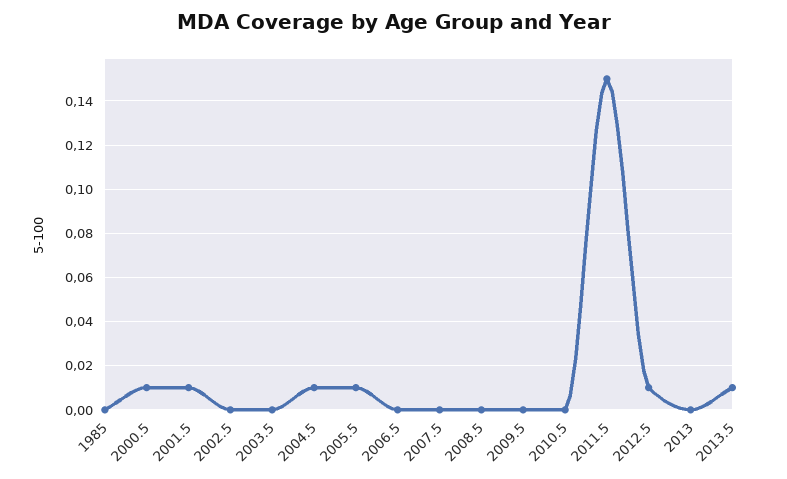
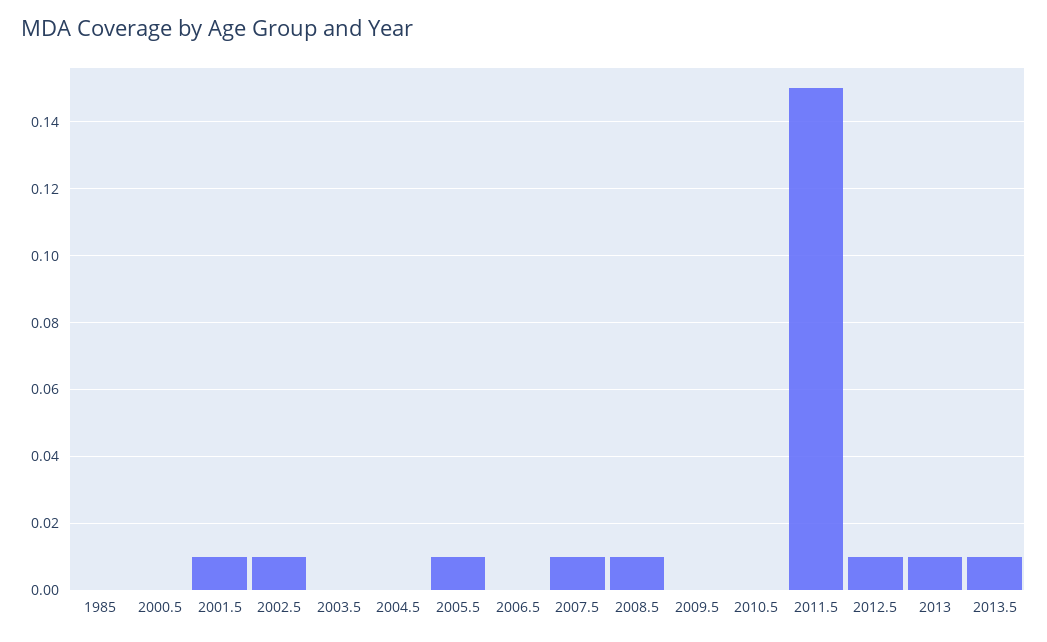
  {
    "1985": 0,
-   "2000.5": 0.01,
+   "2000.5": 0,
    "2001.5": 0.01,
-   "2002.5": 0,
+   "2002.5": 0.01,
    "2003.5": 0,
-   "2004.5": 0.01,
+   "2004.5": 0,
    "2005.5": 0.01,
    "2006.5": 0,
-   "2007.5": 0,
+   "2007.5": 0.01,
-   "2008.5": 0,
+   "2008.5": 0.01,
    "2009.5": 0,
    "2010.5": 0,
    "2011.5": 0.15,
    "2012.5": 0.01,
-   "2013": 0,
+   "2013": 0.01,
    "2013.5": 0.01
  }

